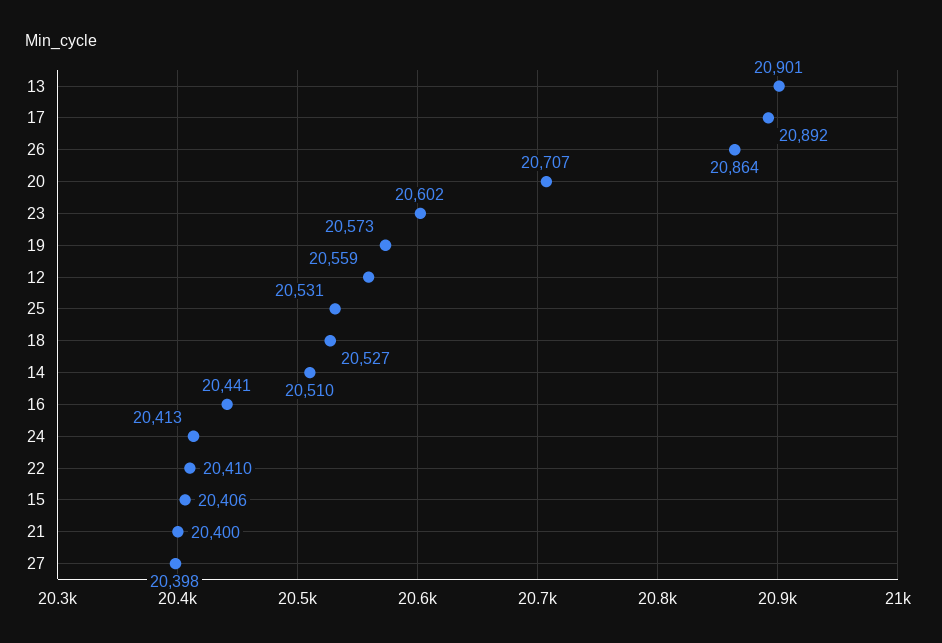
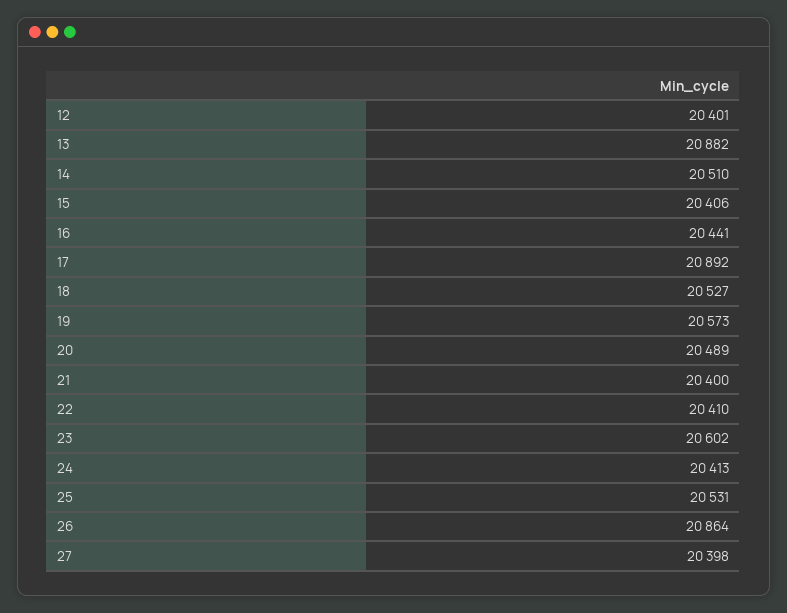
  {
-   "13": 20901,
+   "13": 20882,
    "17": 20892,
    "26": 20864,
-   "20": 20707,
+   "20": 20489,
    "23": 20602,
    "19": 20573,
-   "12": 20559,
+   "12": 20401,
    "25": 20531,
    "18": 20527,
    "14": 20510,
    "16": 20441,
    "24": 20413,
    "22": 20410,
    "15": 20406,
    "21": 20400,
    "27": 20398
  }

